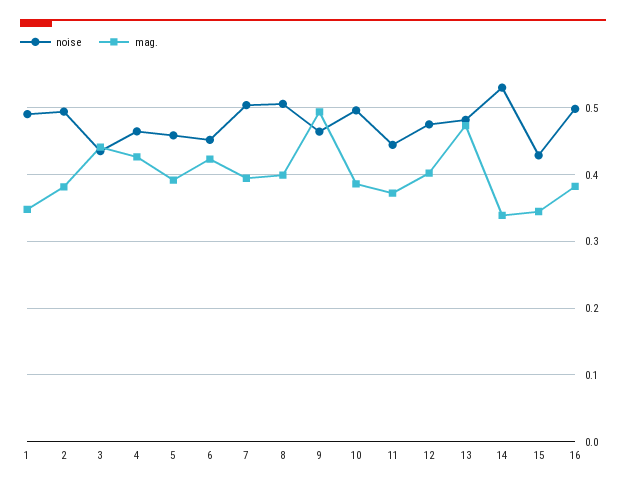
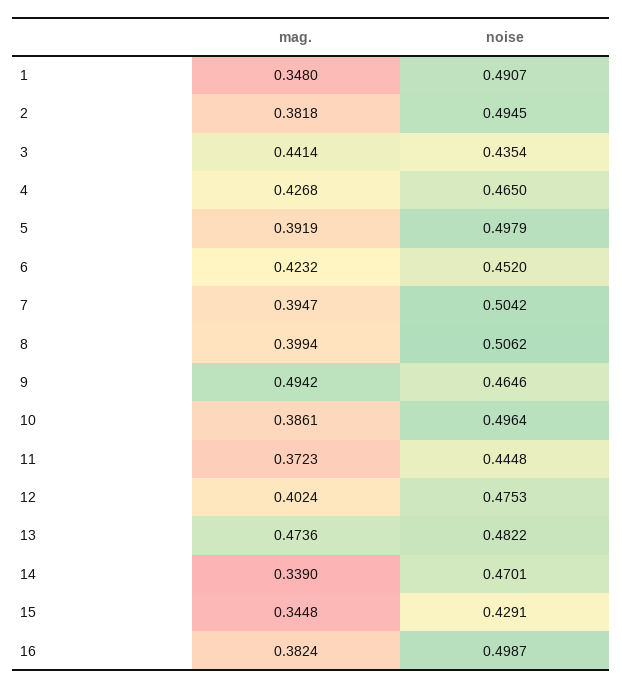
  {
    "noise": {
      "1": 0.4907,
      "2": 0.4945,
      "3": 0.4354,
      "4": 0.465,
-     "5": 0.46,
+     "5": 0.4979,
      "6": 0.452,
      "7": 0.5042,
      "8": 0.5062,
      "9": 0.4646,
      "10": 0.4964,
      "11": 0.4448,
      "12": 0.4753,
      "13": 0.4822,
-     "14": 0.53,
+     "14": 0.4701,
      "15": 0.4291,
      "16": 0.4987
    },
    "mag.": {
      "1": 0.348,
      "2": 0.3818,
      "3": 0.4414,
      "4": 0.4268,
      "5": 0.3919,
      "6": 0.4232,
      "7": 0.3947,
      "8": 0.3994,
      "9": 0.4942,
      "10": 0.3861,
      "11": 0.3723,
      "12": 0.4024,
      "13": 0.4736,
      "14": 0.339,
      "15": 0.3448,
      "16": 0.3824
    }
  }

